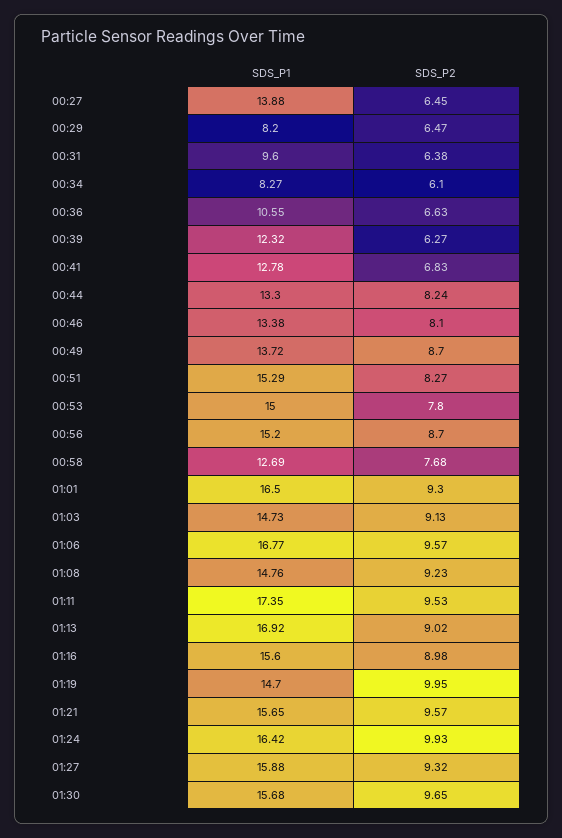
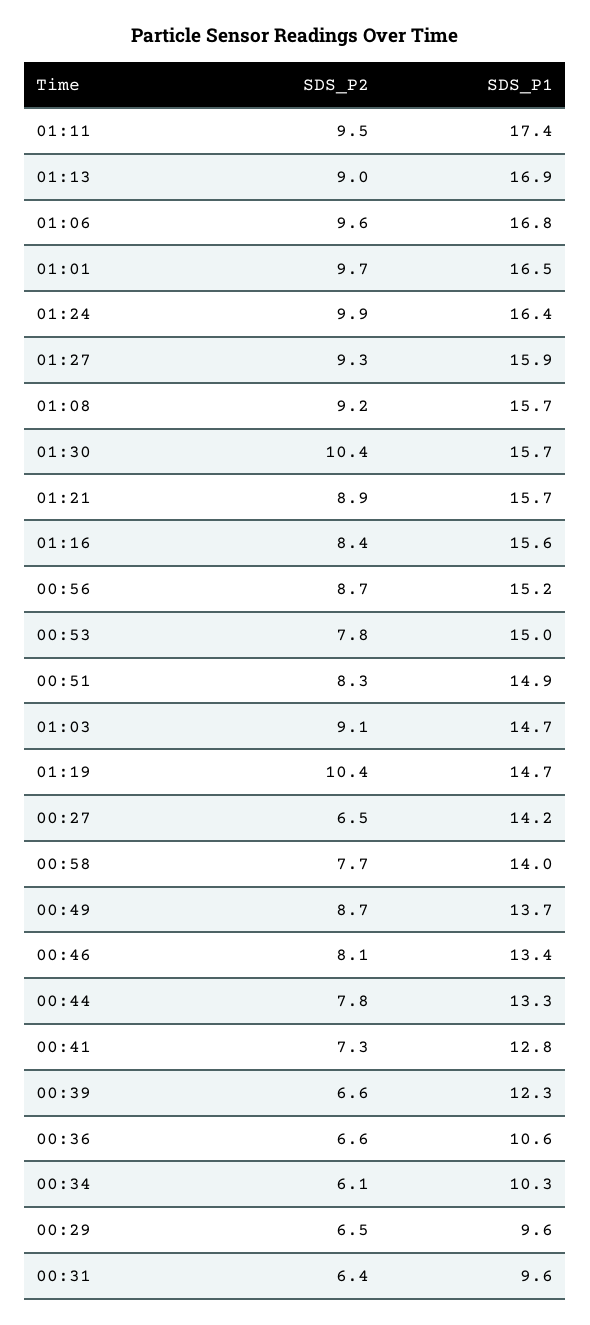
  {
    "SDS_P1": {
-     "00:27": 13.88,
+     "00:27": 14.2,
-     "00:29": 8.2,
+     "00:29": 9.6,
      "00:31": 9.6,
-     "00:34": 8.27,
+     "00:34": 10.3,
      "00:36": 10.55,
      "00:39": 12.32,
      "00:41": 12.78,
      "00:44": 13.3,
      "00:46": 13.38,
      "00:49": 13.72,
-     "00:51": 15.29,
+     "00:51": 14.9,
      "00:53": 15,
      "00:56": 15.2,
-     "00:58": 12.69,
+     "00:58": 14,
      "01:01": 16.5,
      "01:03": 14.73,
      "01:06": 16.77,
-     "01:08": 14.76,
+     "01:08": 15.7,
      "01:11": 17.35,
      "01:13": 16.92,
      "01:16": 15.6,
      "01:19": 14.7,
      "01:21": 15.65,
      "01:24": 16.42,
      "01:27": 15.88,
      "01:30": 15.68
    },
    "SDS_P2": {
      "00:27": 6.45,
      "00:29": 6.47,
      "00:31": 6.38,
      "00:34": 6.1,
      "00:36": 6.63,
-     "00:39": 6.27,
+     "00:39": 6.6,
-     "00:41": 6.83,
+     "00:41": 7.3,
-     "00:44": 8.24,
+     "00:44": 7.8,
      "00:46": 8.1,
      "00:49": 8.7,
      "00:51": 8.27,
      "00:53": 7.8,
      "00:56": 8.7,
      "00:58": 7.68,
-     "01:01": 9.3,
+     "01:01": 9.7,
      "01:03": 9.13,
      "01:06": 9.57,
      "01:08": 9.23,
      "01:11": 9.53,
      "01:13": 9.02,
-     "01:16": 8.98,
+     "01:16": 8.4,
-     "01:19": 9.95,
+     "01:19": 10.4,
-     "01:21": 9.57,
+     "01:21": 8.9,
      "01:24": 9.93,
      "01:27": 9.32,
-     "01:30": 9.65
+     "01:30": 10.4
    }
  }

